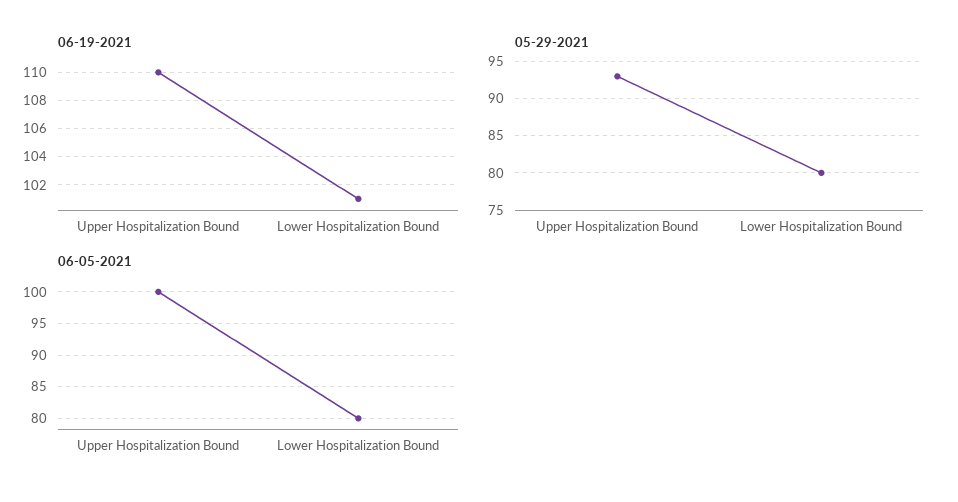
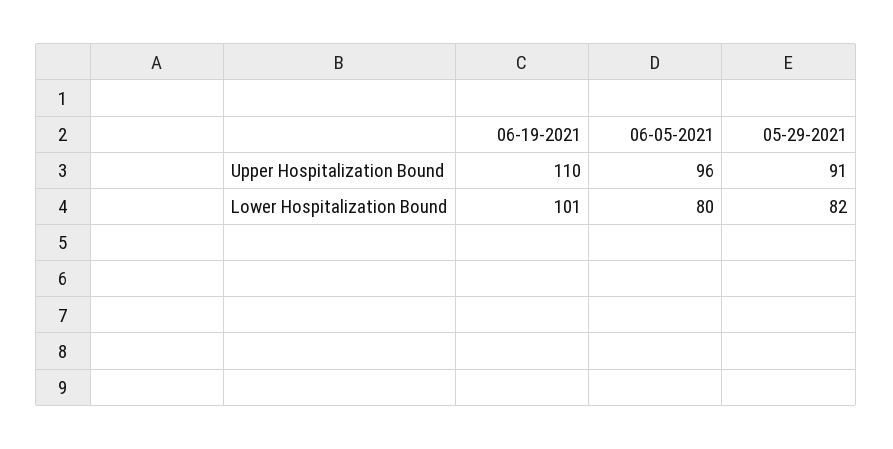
  {
    "06-19-2021": {
      "Upper Hospitalization Bound": 110,
      "Lower Hospitalization Bound": 101
    },
    "05-29-2021": {
-     "Upper Hospitalization Bound": 93,
+     "Upper Hospitalization Bound": 91,
-     "Lower Hospitalization Bound": 80
+     "Lower Hospitalization Bound": 82
    },
    "06-05-2021": {
-     "Upper Hospitalization Bound": 100,
+     "Upper Hospitalization Bound": 96,
      "Lower Hospitalization Bound": 80
    }
  }

